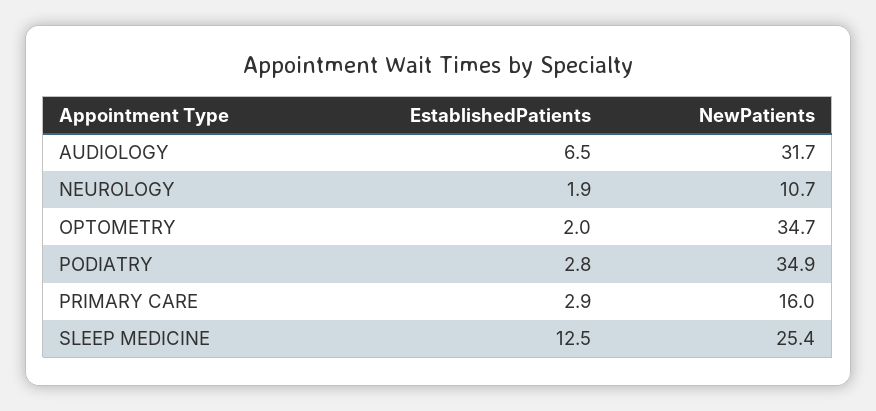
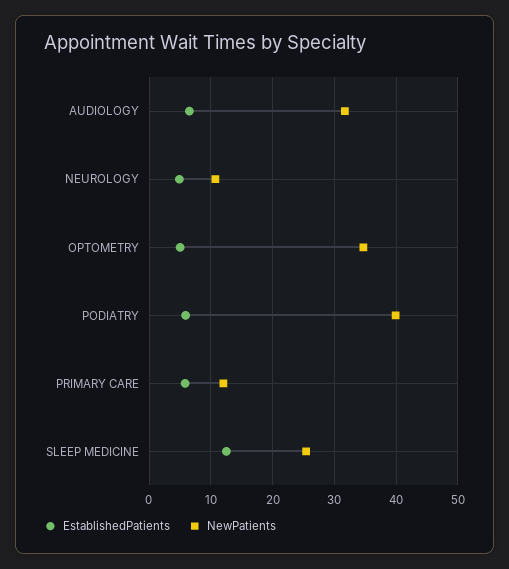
  {
    "EstablishedPatients": {
      "AUDIOLOGY": 6.5,
-     "NEUROLOGY": 1.9,
+     "NEUROLOGY": 5,
-     "OPTOMETRY": 2,
+     "OPTOMETRY": 5,
-     "PODIATRY": 2.8,
+     "PODIATRY": 6,
-     "PRIMARY CARE": 2.9,
+     "PRIMARY CARE": 6,
      "SLEEP MEDICINE": 12.5
    },
    "NewPatients": {
      "AUDIOLOGY": 31.7,
      "NEUROLOGY": 10.7,
      "OPTOMETRY": 34.7,
-     "PODIATRY": 34.9,
+     "PODIATRY": 40,
-     "PRIMARY CARE": 16,
+     "PRIMARY CARE": 12,
      "SLEEP MEDICINE": 25.4
    }
  }

